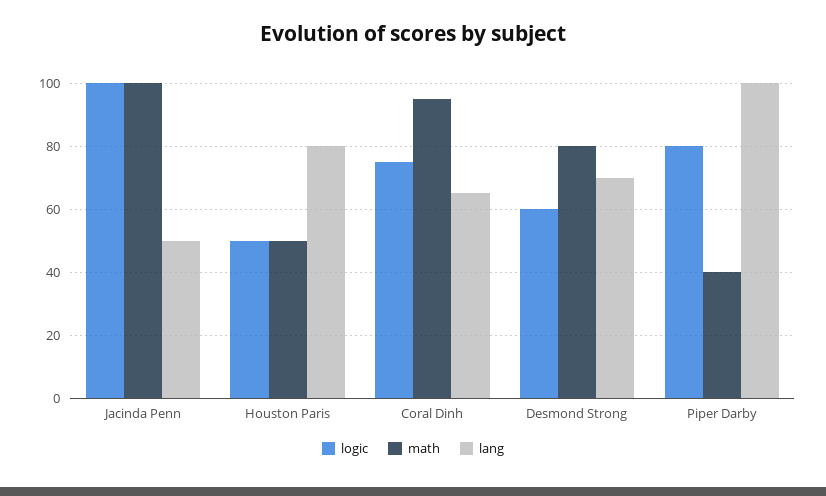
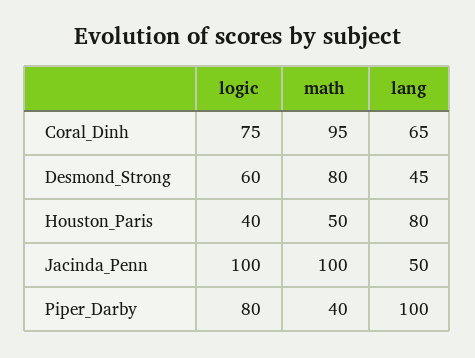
  {
    "logic": {
      "Jacinda Penn": 100,
-     "Houston Paris": 50,
+     "Houston Paris": 40,
      "Coral Dinh": 75,
      "Desmond Strong": 60,
      "Piper Darby": 80
    },
    "math": {
      "Jacinda Penn": 100,
      "Houston Paris": 50,
      "Coral Dinh": 95,
      "Desmond Strong": 80,
      "Piper Darby": 40
    },
    "lang": {
      "Jacinda Penn": 50,
      "Houston Paris": 80,
      "Coral Dinh": 65,
-     "Desmond Strong": 70,
+     "Desmond Strong": 45,
      "Piper Darby": 100
    }
  }

